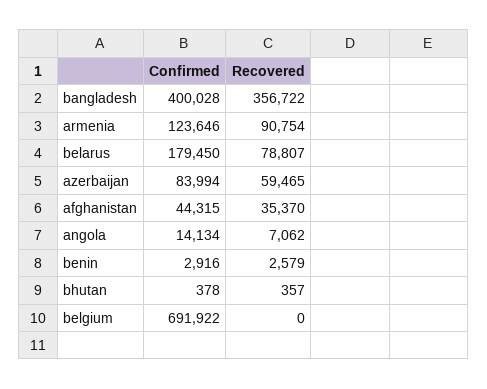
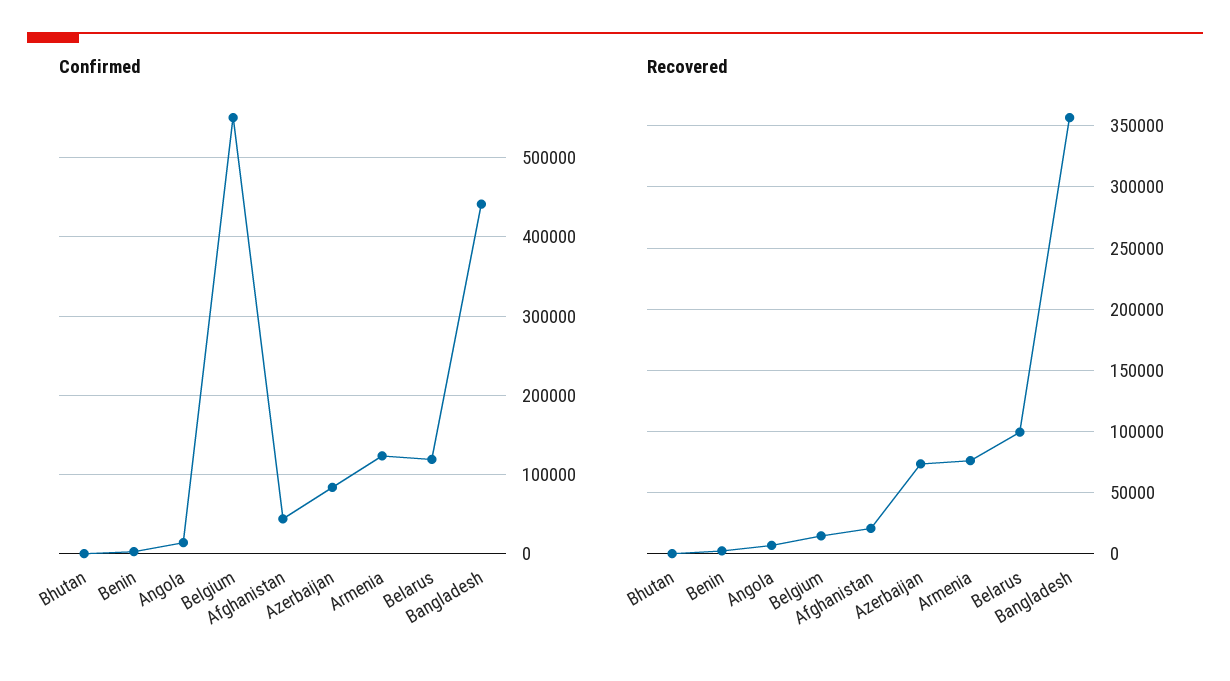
  {
    "Confirmed": {
-     "bangladesh": 400028,
+     "bangladesh": 440000,
      "armenia": 123646,
-     "belarus": 179450,
+     "belarus": 120000,
      "azerbaijan": 83994,
      "afghanistan": 44315,
      "angola": 14134,
      "benin": 2916,
      "bhutan": 378,
-     "belgium": 691922
+     "belgium": 550000
    },
    "Recovered": {
      "bangladesh": 356722,
-     "armenia": 90754,
+     "armenia": 75000,
-     "belarus": 78807,
+     "belarus": 100000,
-     "azerbaijan": 59465,
+     "azerbaijan": 75000,
-     "afghanistan": 35370,
+     "afghanistan": 20000,
      "angola": 7062,
      "benin": 2579,
      "bhutan": 357,
-     "belgium": 0
+     "belgium": 15000
    }
  }

